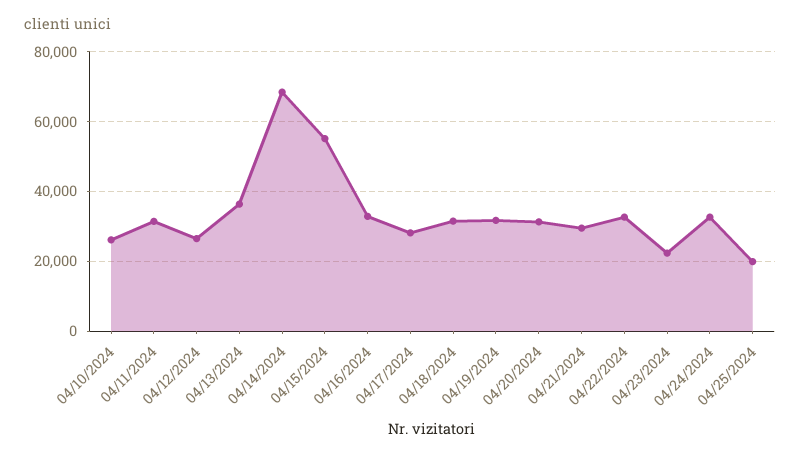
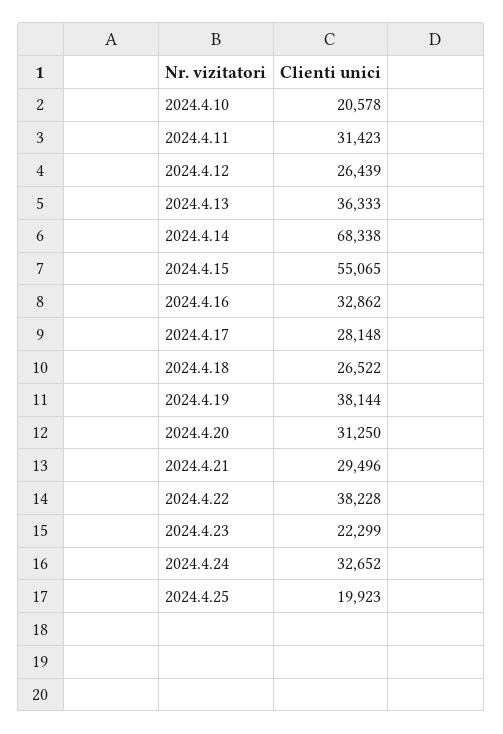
  {
-   "04/10/2024": 26000,
+   "04/10/2024": 20578,
    "04/11/2024": 31423,
    "04/12/2024": 26439,
    "04/13/2024": 36333,
    "04/14/2024": 68338,
    "04/15/2024": 55065,
    "04/16/2024": 32862,
    "04/17/2024": 28148,
-   "04/18/2024": 32000,
+   "04/18/2024": 26522,
-   "04/19/2024": 32000,
+   "04/19/2024": 38144,
    "04/20/2024": 31250,
    "04/21/2024": 29496,
-   "04/22/2024": 32000,
+   "04/22/2024": 38228,
    "04/23/2024": 22299,
    "04/24/2024": 32652,
    "04/25/2024": 19923
  }

